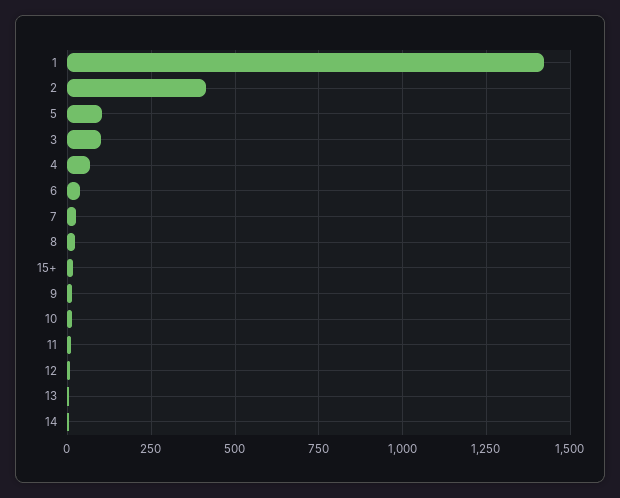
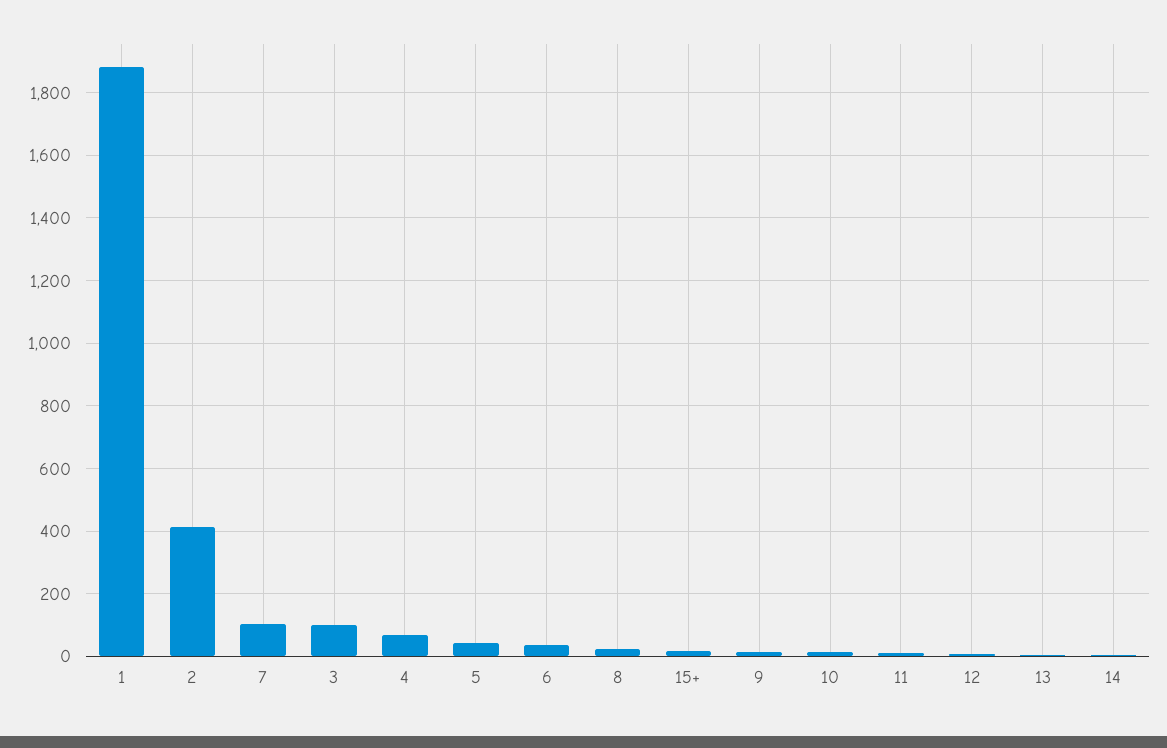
  {
-   "1": 1425,
+   "1": 1880,
    "2": 420,
-   "5": 100,
+   "5": 40,
    "3": 100,
    "4": 60,
    "6": 40,
-   "7": 25,
+   "7": 100,
    "8": 20,
    "15+": 20,
    "9": 20,
    "10": 20,
    "11": 20,
    "12": 0,
    "13": 0,
    "14": 0
  }

